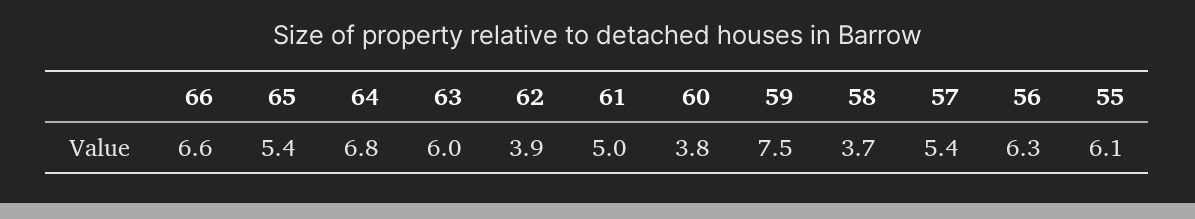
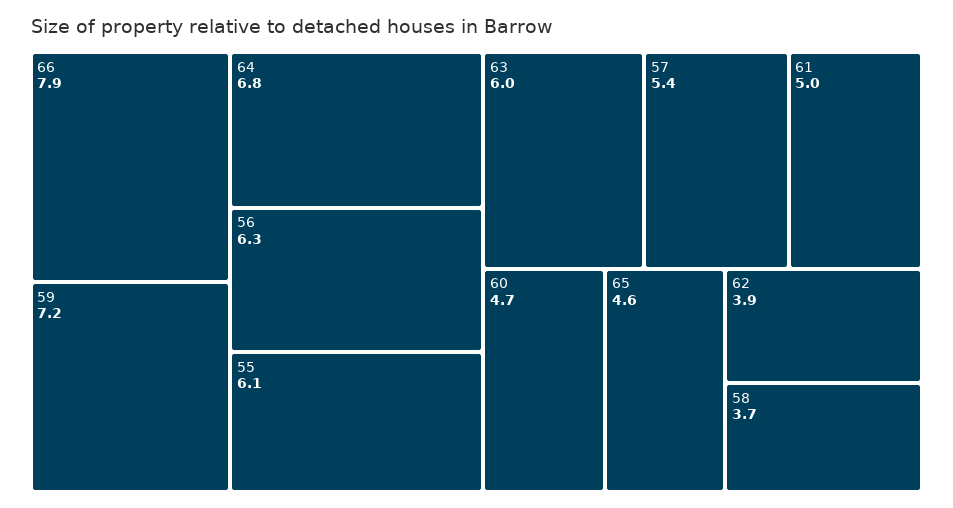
  {
-   "66": 6.6,
+   "66": 7.9,
-   "65": 5.4,
+   "65": 4.6,
    "64": 6.8,
    "63": 6,
    "62": 3.9,
    "61": 5,
-   "60": 3.8,
+   "60": 4.7,
-   "59": 7.5,
+   "59": 7.2,
    "58": 3.7,
    "57": 5.4,
    "56": 6.3,
    "55": 6.1
  }

